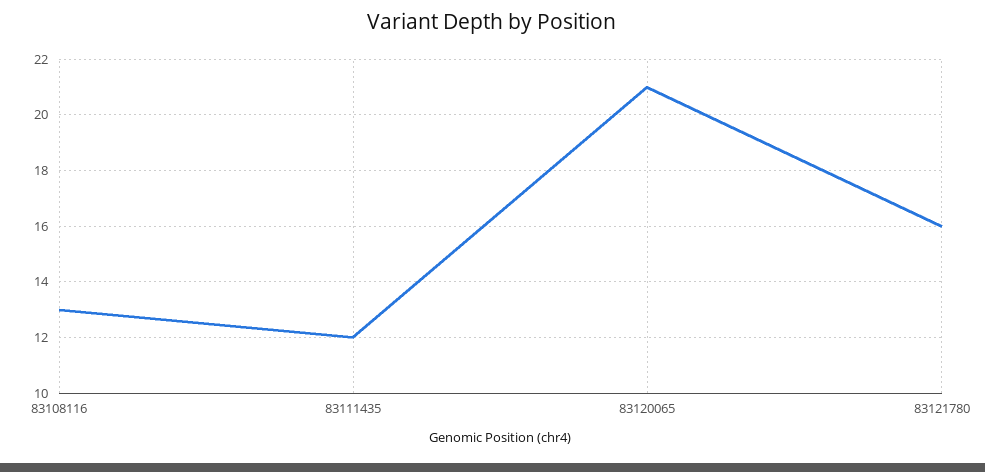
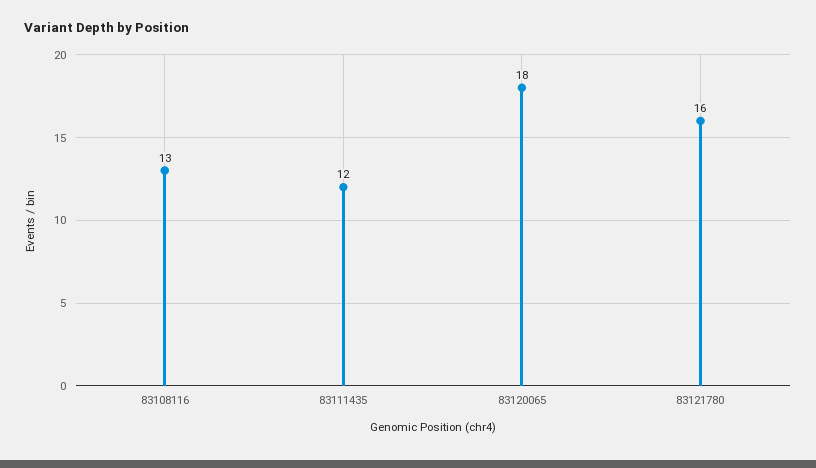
  {
    "83108116": 13,
    "83111435": 12,
-   "83120065": 21,
+   "83120065": 18,
    "83121780": 16
  }

